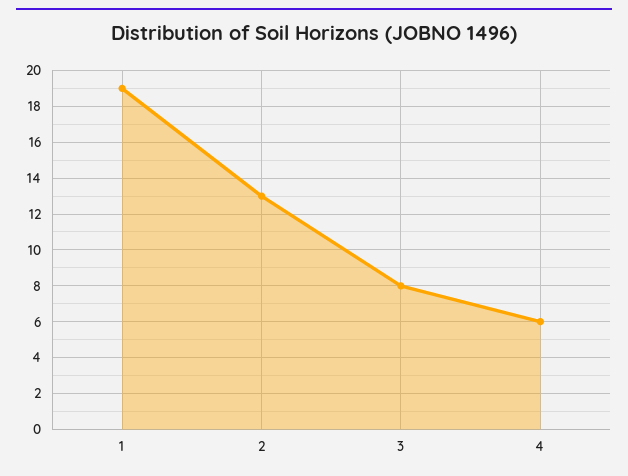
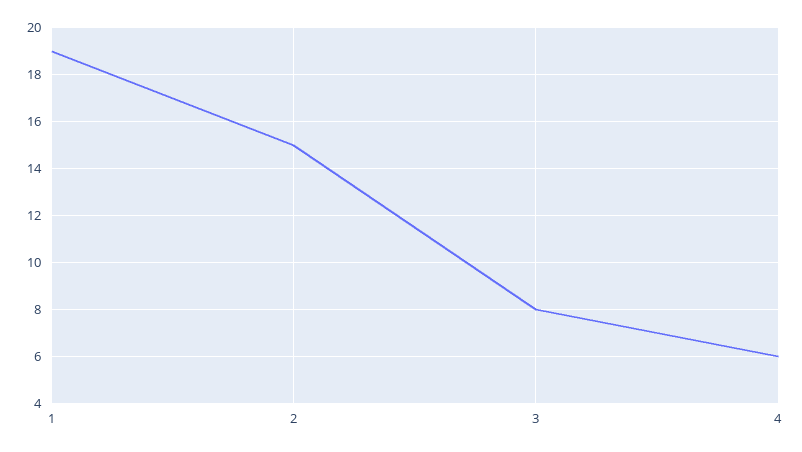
  {
    "1": 19,
-   "2": 13,
+   "2": 15,
    "3": 8,
    "4": 6
  }

